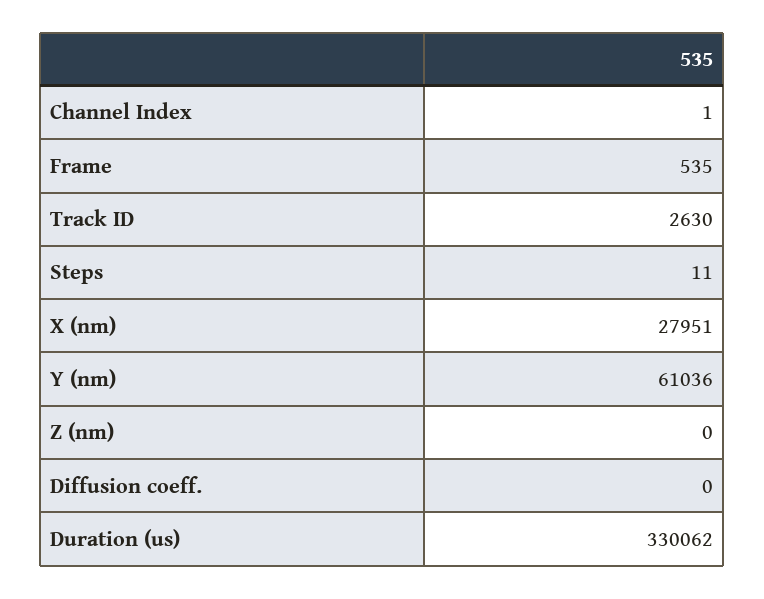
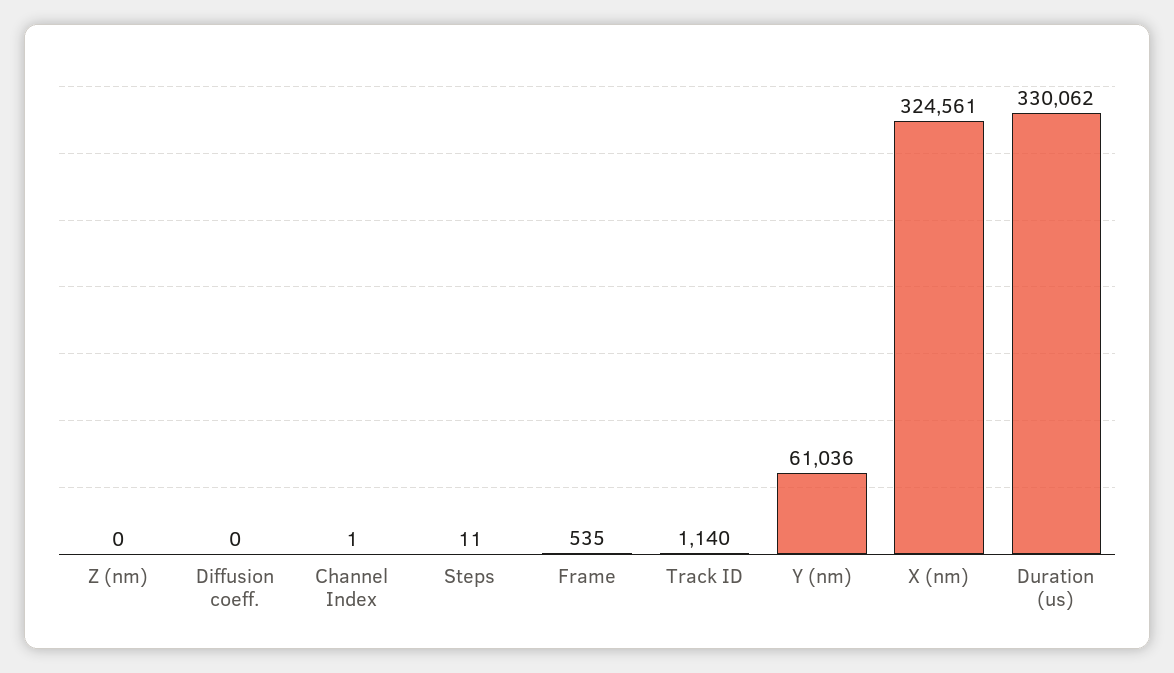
  {
    "Channel Index": 1,
    "Frame": 535,
-   "Track ID": 2630,
+   "Track ID": 1140,
    "Steps": 11,
-   "X (nm)": 27951,
+   "X (nm)": 324561,
    "Y (nm)": 61036,
    "Z (nm)": 0,
    "Diffusion coeff.": 0,
    "Duration (us)": 330062
  }

